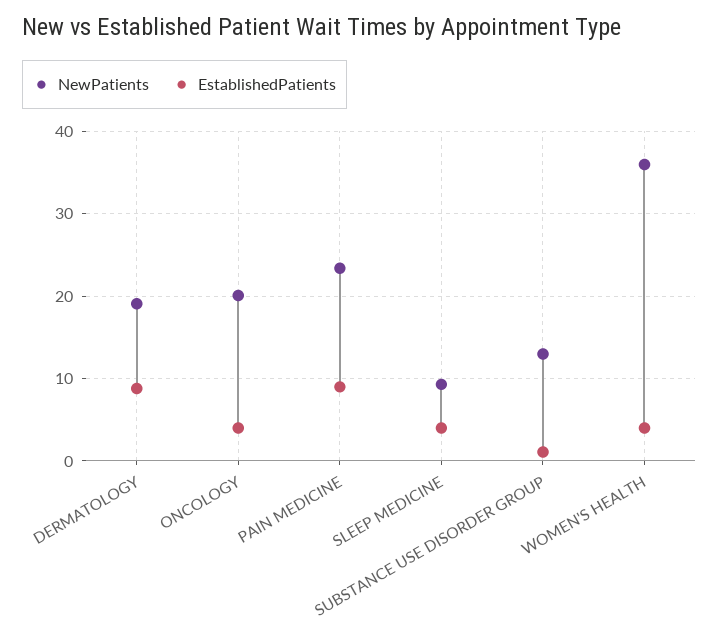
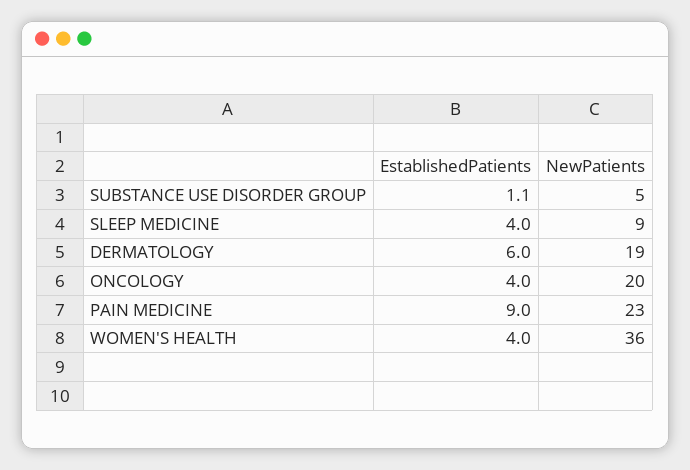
  {
    "NewPatients": {
      "DERMATOLOGY": 19,
      "ONCOLOGY": 20,
      "PAIN MEDICINE": 23,
      "SLEEP MEDICINE": 9,
-     "SUBSTANCE USE DISORDER GROUP": 13,
+     "SUBSTANCE USE DISORDER GROUP": 5,
      "WOMEN'S HEALTH": 36
    },
    "EstablishedPatients": {
-     "DERMATOLOGY": 9,
+     "DERMATOLOGY": 6,
      "ONCOLOGY": 4,
      "PAIN MEDICINE": 9,
      "SLEEP MEDICINE": 4,
      "SUBSTANCE USE DISORDER GROUP": 1.1,
      "WOMEN'S HEALTH": 4
    }
  }

